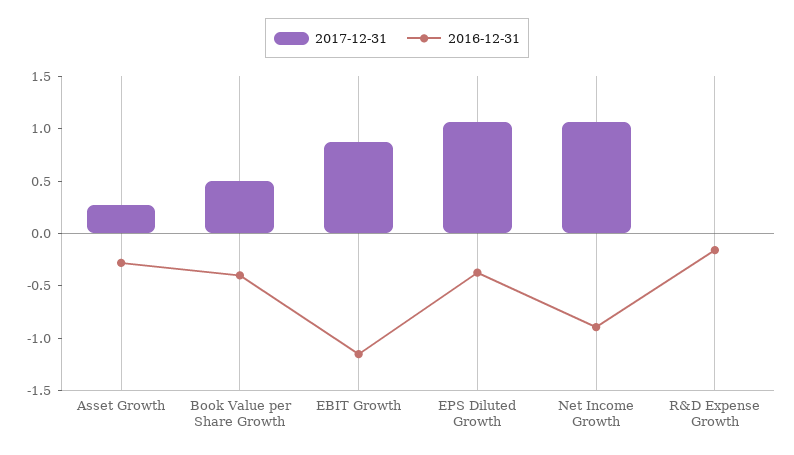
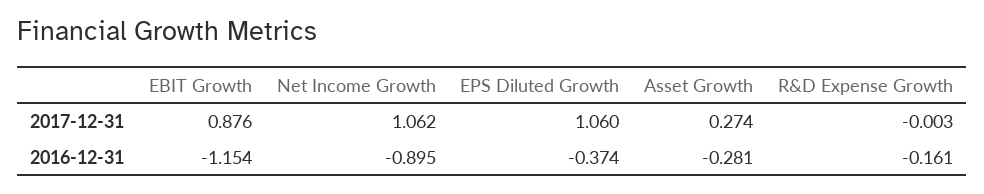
  {
    "2017-12-31": {
      "Asset Growth": 0.274,
-     "Book Value per Share Growth": 0.5,
      "EBIT Growth": 0.876,
      "EPS Diluted Growth": 1.06,
      "Net Income Growth": 1.062,
      "R&D Expense Growth": -0.003
    },
    "2016-12-31": {
      "Asset Growth": -0.281,
-     "Book Value per Share Growth": -0.4,
      "EBIT Growth": -1.154,
      "EPS Diluted Growth": -0.374,
      "Net Income Growth": -0.895,
      "R&D Expense Growth": -0.161
    }
  }

